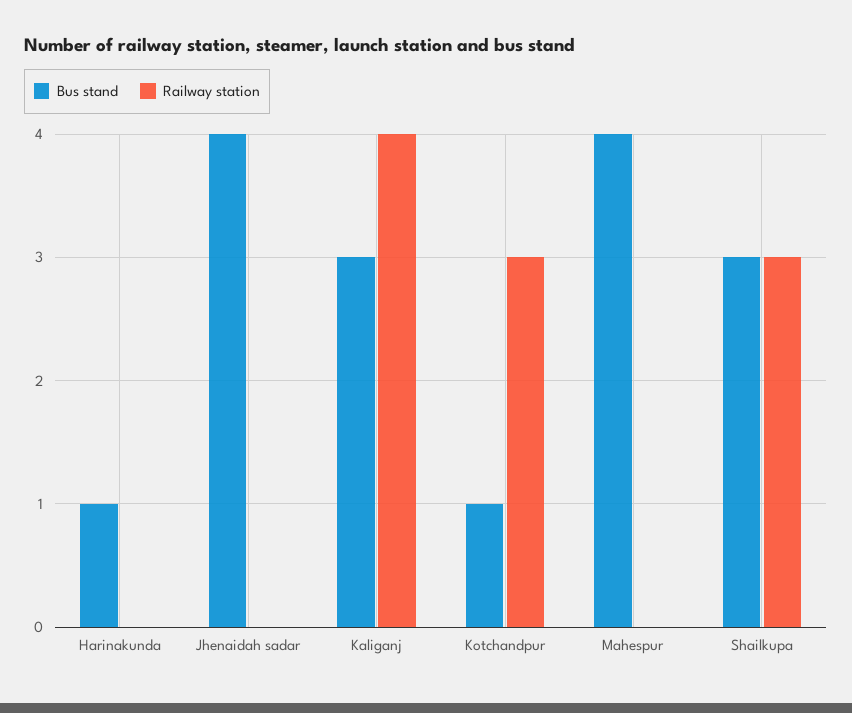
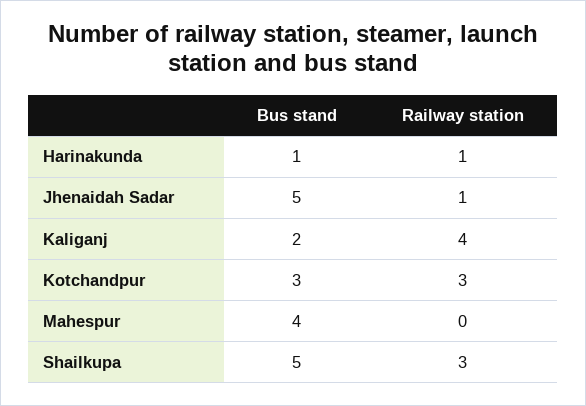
  {
    "Bus stand": {
      "Harinakunda": 1,
-     "Jhenaidah sadar": 4,
+     "Jhenaidah sadar": 5,
-     "Kaliganj": 3,
+     "Kaliganj": 2,
-     "Kotchandpur": 1,
+     "Kotchandpur": 3,
      "Mahespur": 4,
-     "Shailkupa": 3
+     "Shailkupa": 5
    },
    "Railway station": {
-     "Harinakunda": 0,
+     "Harinakunda": 1,
-     "Jhenaidah sadar": 0,
+     "Jhenaidah sadar": 1,
      "Kaliganj": 4,
      "Kotchandpur": 3,
      "Mahespur": 0,
      "Shailkupa": 3
    }
  }

